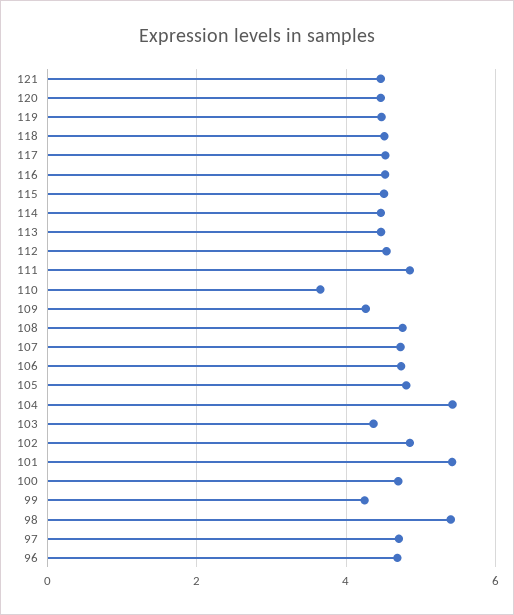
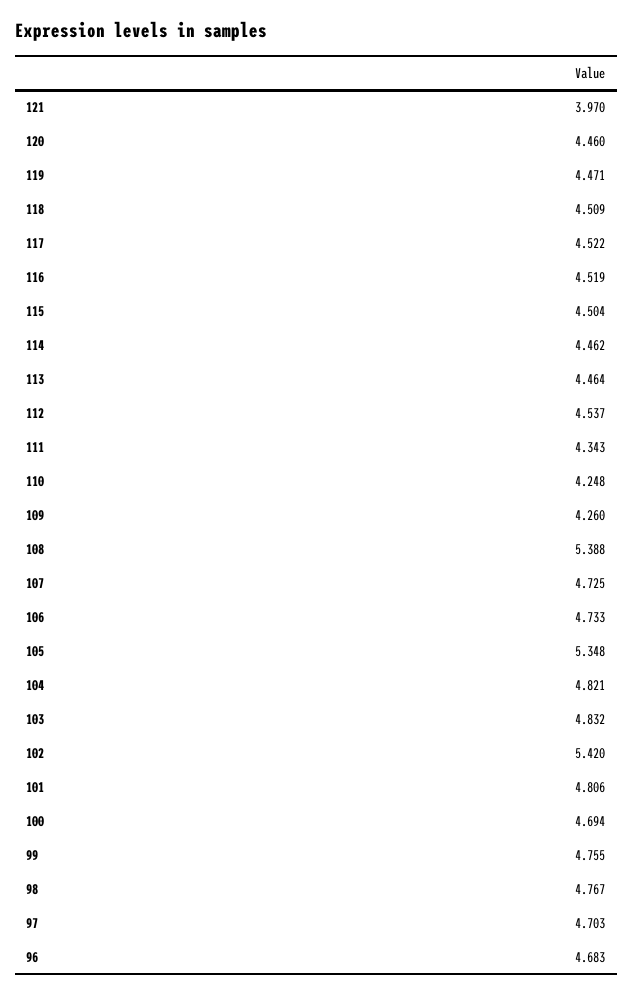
  {
-   "121": 4.4,
+   "121": 3.97,
    "120": 4.46,
    "119": 4.471,
    "118": 4.509,
    "117": 4.522,
    "116": 4.519,
    "115": 4.504,
    "114": 4.462,
    "113": 4.464,
    "112": 4.537,
-   "111": 4.8,
+   "111": 4.343,
-   "110": 3.6,
+   "110": 4.248,
    "109": 4.26,
-   "108": 4.8,
+   "108": 5.388,
    "107": 4.725,
    "106": 4.733,
-   "105": 4.8,
+   "105": 5.348,
-   "104": 5.4,
+   "104": 4.821,
-   "103": 4.4,
+   "103": 4.832,
-   "102": 4.8,
+   "102": 5.42,
-   "101": 5.4,
+   "101": 4.806,
    "100": 4.694,
-   "99": 4.2,
+   "99": 4.755,
-   "98": 5.4,
+   "98": 4.767,
    "97": 4.703,
    "96": 4.683
  }

